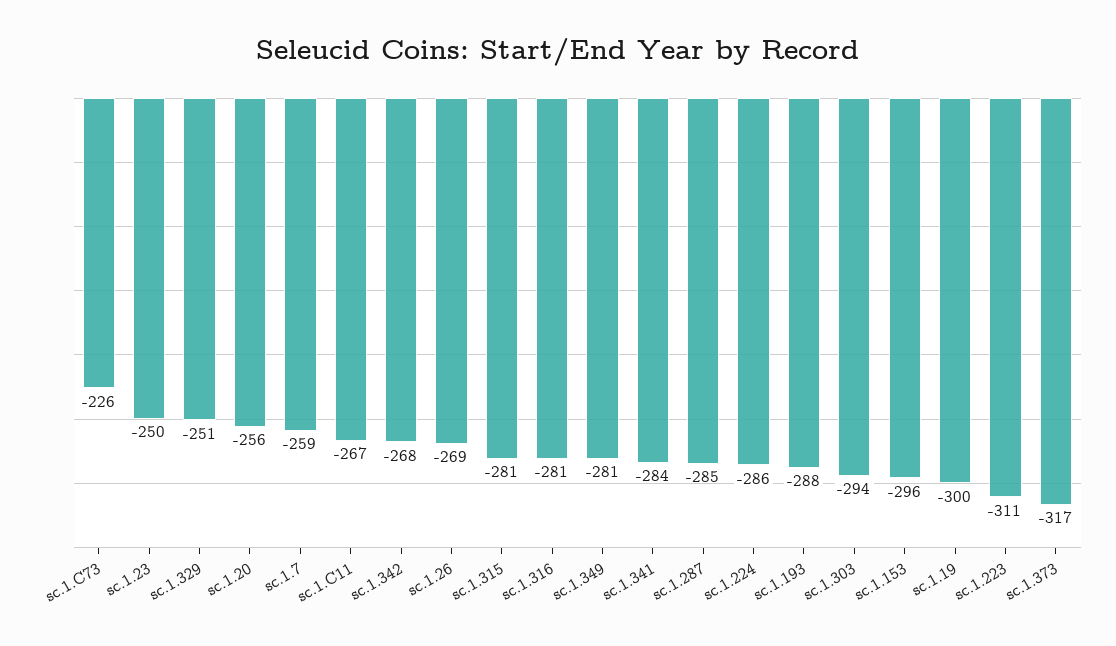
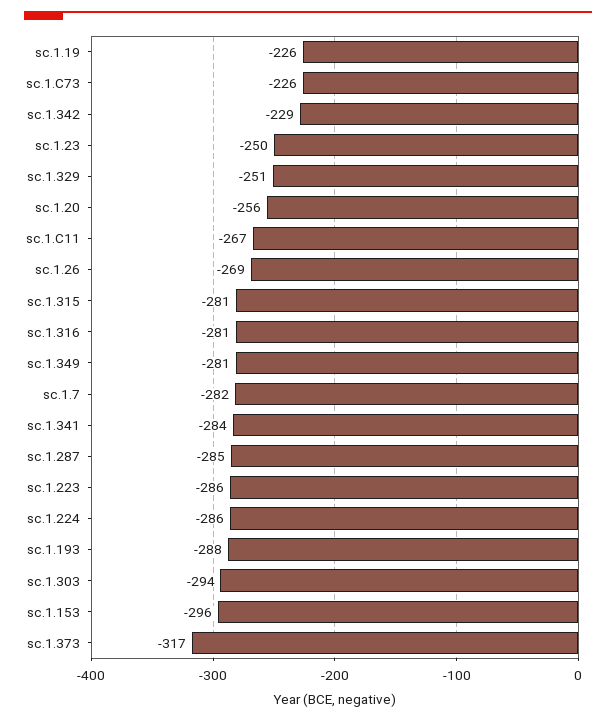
  {
    "sc.1.C73": -226,
    "sc.1.23": -250,
    "sc.1.329": -251,
    "sc.1.20": -256,
-   "sc.1.7": -259,
+   "sc.1.7": -282,
    "sc.1.C11": -267,
-   "sc.1.342": -268,
+   "sc.1.342": -229,
    "sc.1.26": -269,
    "sc.1.315": -281,
    "sc.1.316": -281,
    "sc.1.349": -281,
    "sc.1.341": -284,
    "sc.1.287": -285,
    "sc.1.224": -286,
    "sc.1.193": -288,
    "sc.1.303": -294,
    "sc.1.153": -296,
-   "sc.1.19": -300,
+   "sc.1.19": -226,
-   "sc.1.223": -311,
+   "sc.1.223": -286,
    "sc.1.373": -317
  }

